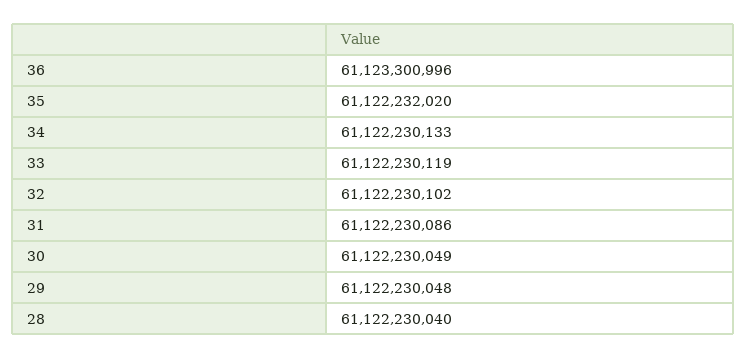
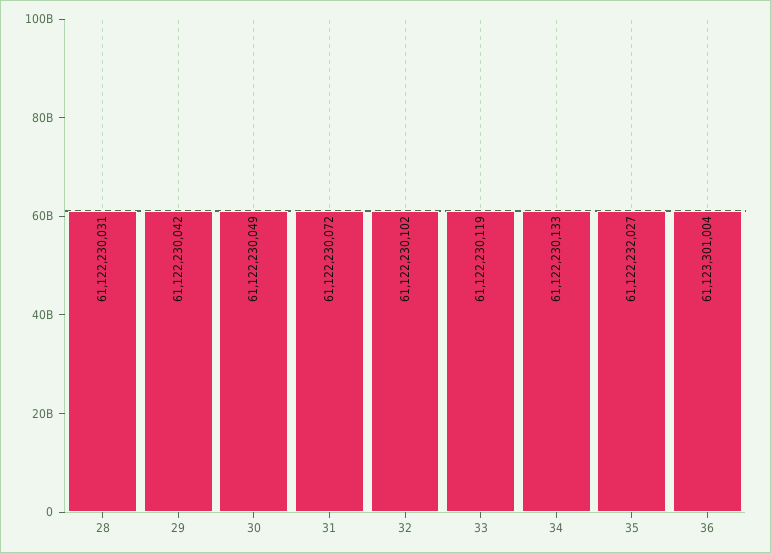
  {
-   "36": 61123300996,
+   "36": 61123301004,
-   "35": 61122232020,
+   "35": 61122232027,
    "34": 61122230133,
    "33": 61122230119,
    "32": 61122230102,
-   "31": 61122230086,
+   "31": 61122230072,
    "30": 61122230049,
-   "29": 61122230048,
+   "29": 61122230042,
-   "28": 61122230040
+   "28": 61122230031
  }

